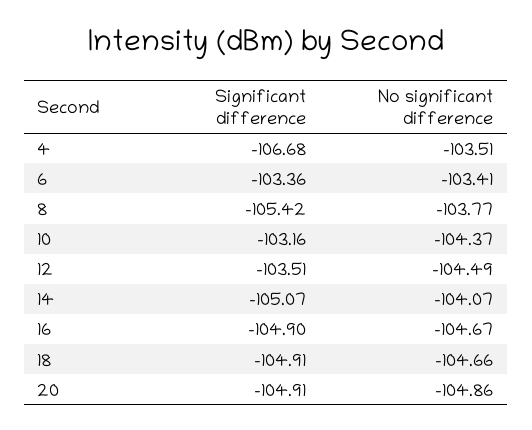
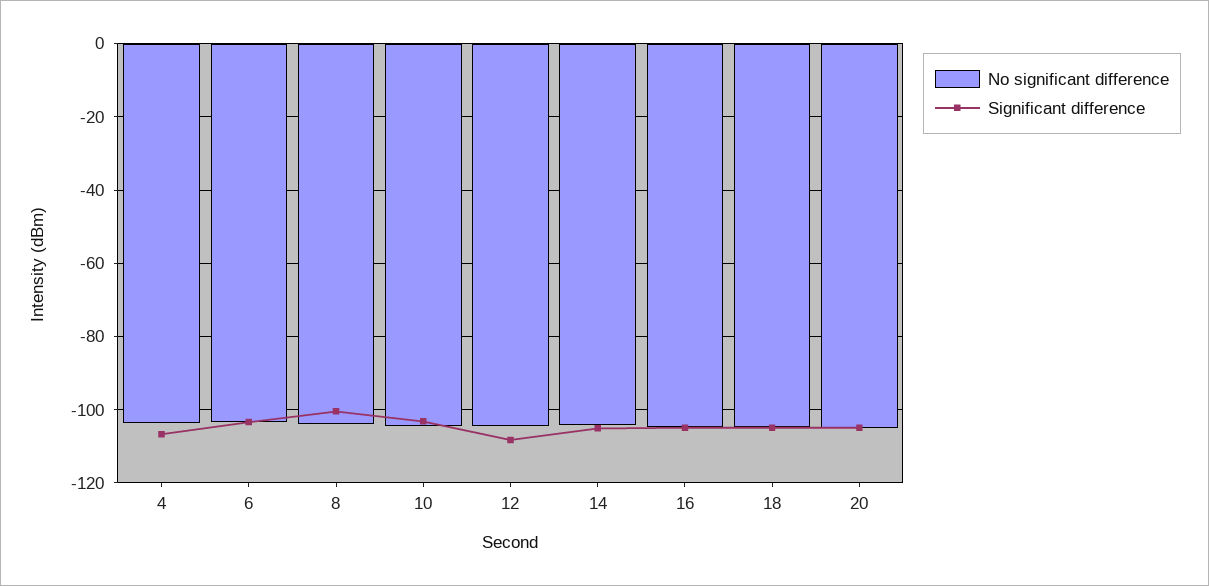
  {
    "Significant difference": {
      "4": -106.68,
      "6": -103.36,
-     "8": -105.42,
+     "8": -100,
      "10": -103.16,
-     "12": -103.51,
+     "12": -108,
      "14": -105.07,
      "16": -104.9,
      "18": -104.91,
      "20": -104.91
    },
    "No significant difference": {
      "4": -103.51,
      "6": -103.41,
      "8": -103.77,
      "10": -104.37,
      "12": -104.49,
      "14": -104.07,
      "16": -104.67,
      "18": -104.66,
      "20": -104.86
    }
  }

